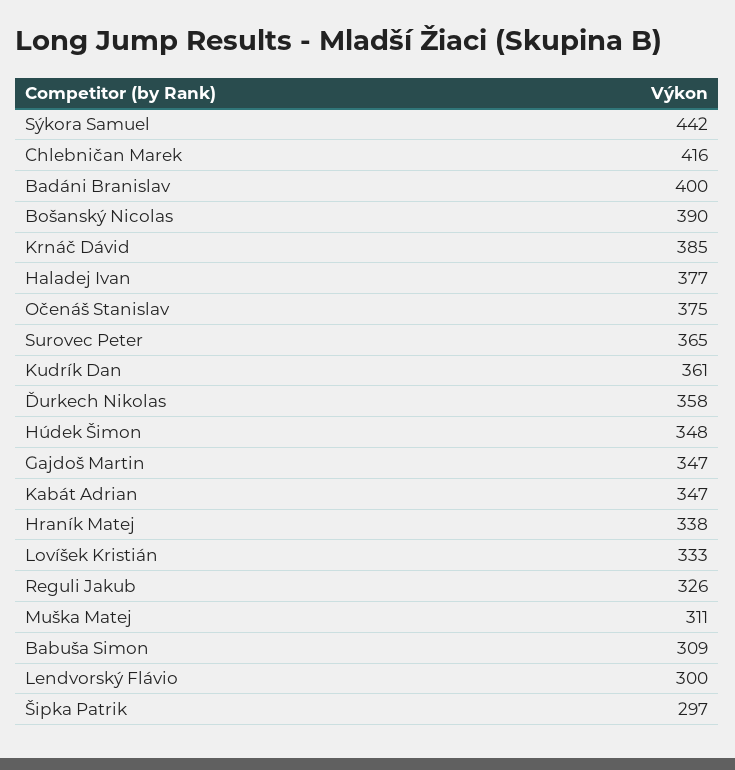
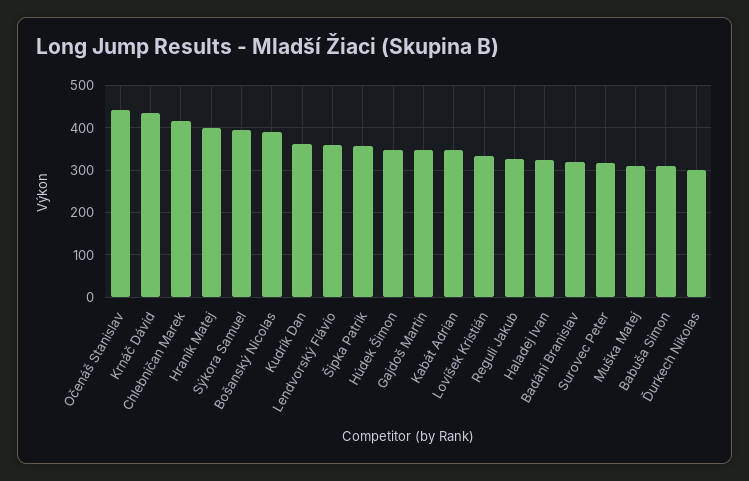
  {
-   "Sýkora Samuel": 442,
+   "Sýkora Samuel": 400,
    "Chlebničan Marek": 416,
-   "Badáni Branislav": 400,
+   "Badáni Branislav": 320,
    "Bošanský Nicolas": 390,
-   "Krnáč Dávid": 385,
+   "Krnáč Dávid": 440,
-   "Haladej Ivan": 377,
+   "Haladej Ivan": 320,
-   "Očenáš Stanislav": 375,
+   "Očenáš Stanislav": 440,
-   "Surovec Peter": 365,
+   "Surovec Peter": 320,
    "Kudrík Dan": 361,
-   "Ďurkech Nikolas": 358,
+   "Ďurkech Nikolas": 300,
    "Húdek Šimon": 348,
    "Gajdoš Martin": 347,
    "Kabát Adrian": 347,
-   "Hraník Matej": 338,
+   "Hraník Matej": 400,
    "Lovíšek Kristián": 333,
    "Reguli Jakub": 326,
    "Muška Matej": 311,
    "Babuša Simon": 309,
-   "Lendvorský Flávio": 300,
+   "Lendvorský Flávio": 360,
-   "Šipka Patrik": 297
+   "Šipka Patrik": 360
  }

